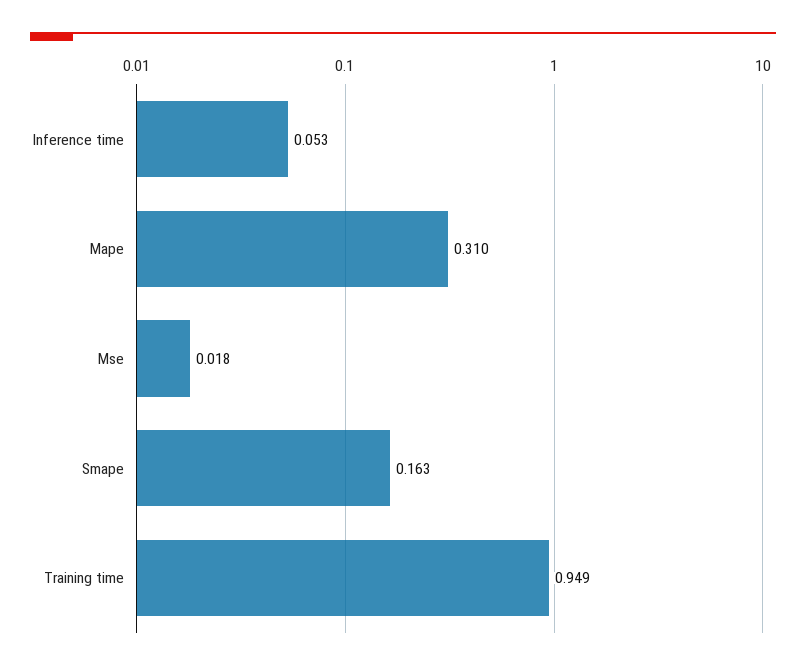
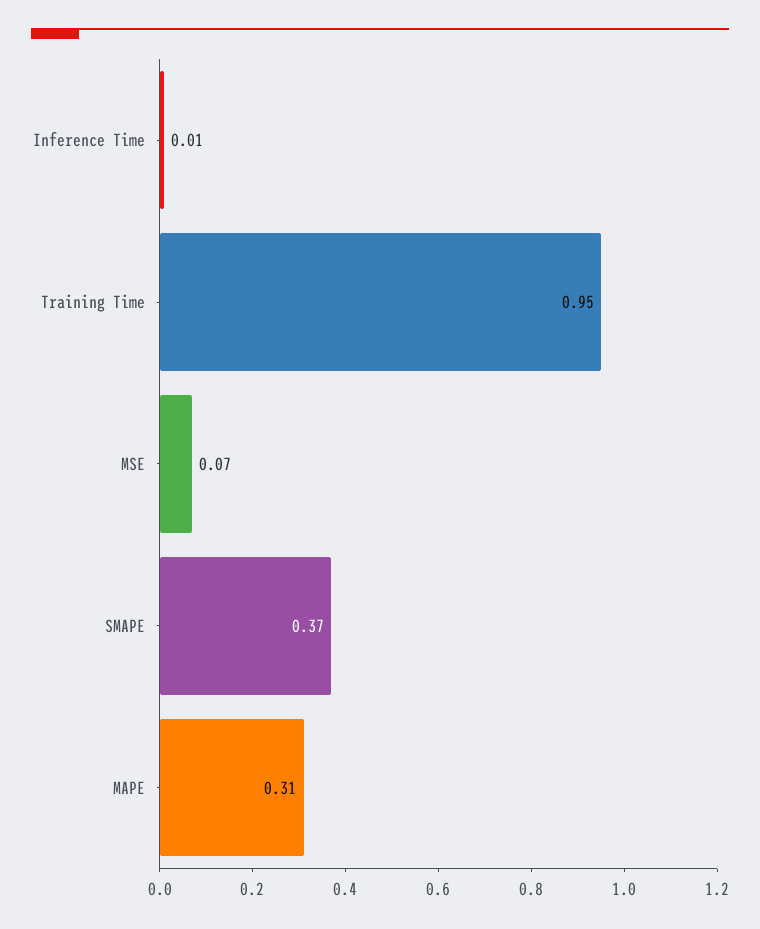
  {
-   "Inference time": 0.053,
+   "Inference time": 0.01,
    "Mape": 0.31,
-   "Mse": 0.018,
+   "Mse": 0.07,
-   "Smape": 0.163,
+   "Smape": 0.37,
    "Training time": 0.949
  }

